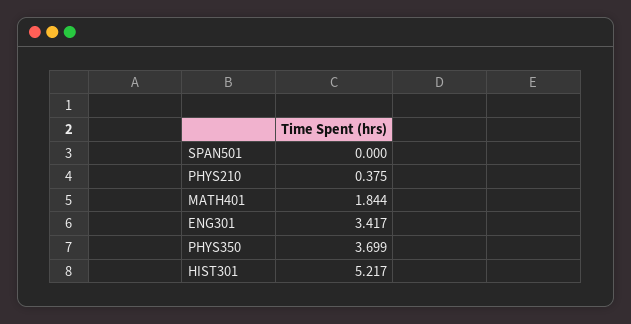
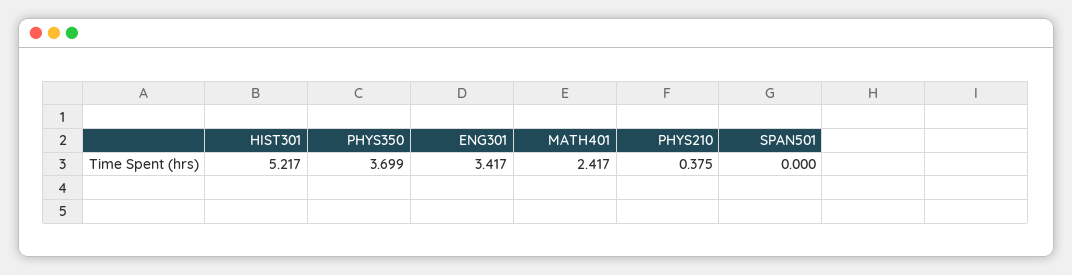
  {
    "SPAN501": 0,
    "PHYS210": 0.375,
-   "MATH401": 1.844,
+   "MATH401": 2.417,
    "ENG301": 3.417,
    "PHYS350": 3.699,
    "HIST301": 5.217
  }

